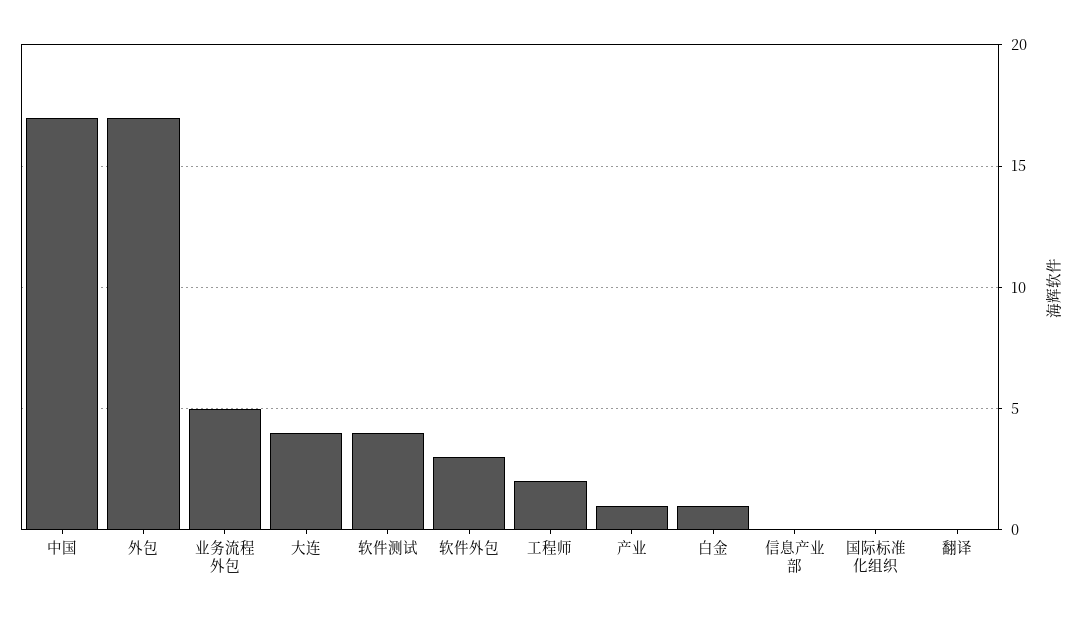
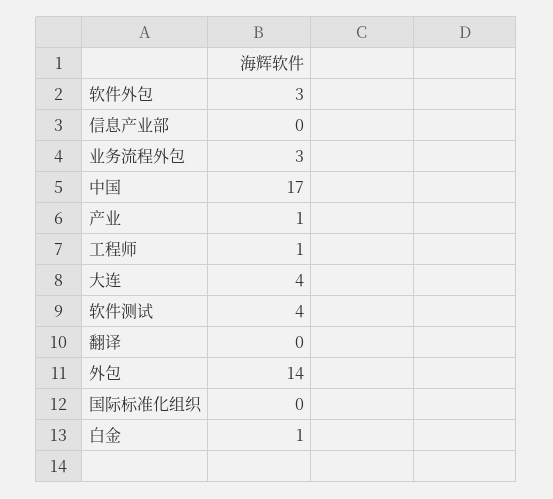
  {
    "中国": 17,
-   "外包": 17,
+   "外包": 14,
-   "业务流程外包": 5,
+   "业务流程外包": 3,
    "大连": 4,
    "软件测试": 4,
    "软件外包": 3,
-   "工程师": 2,
+   "工程师": 1,
    "产业": 1,
    "白金": 1,
    "信息产业部": 0,
    "国际标准化组织": 0,
    "翻译": 0
  }

